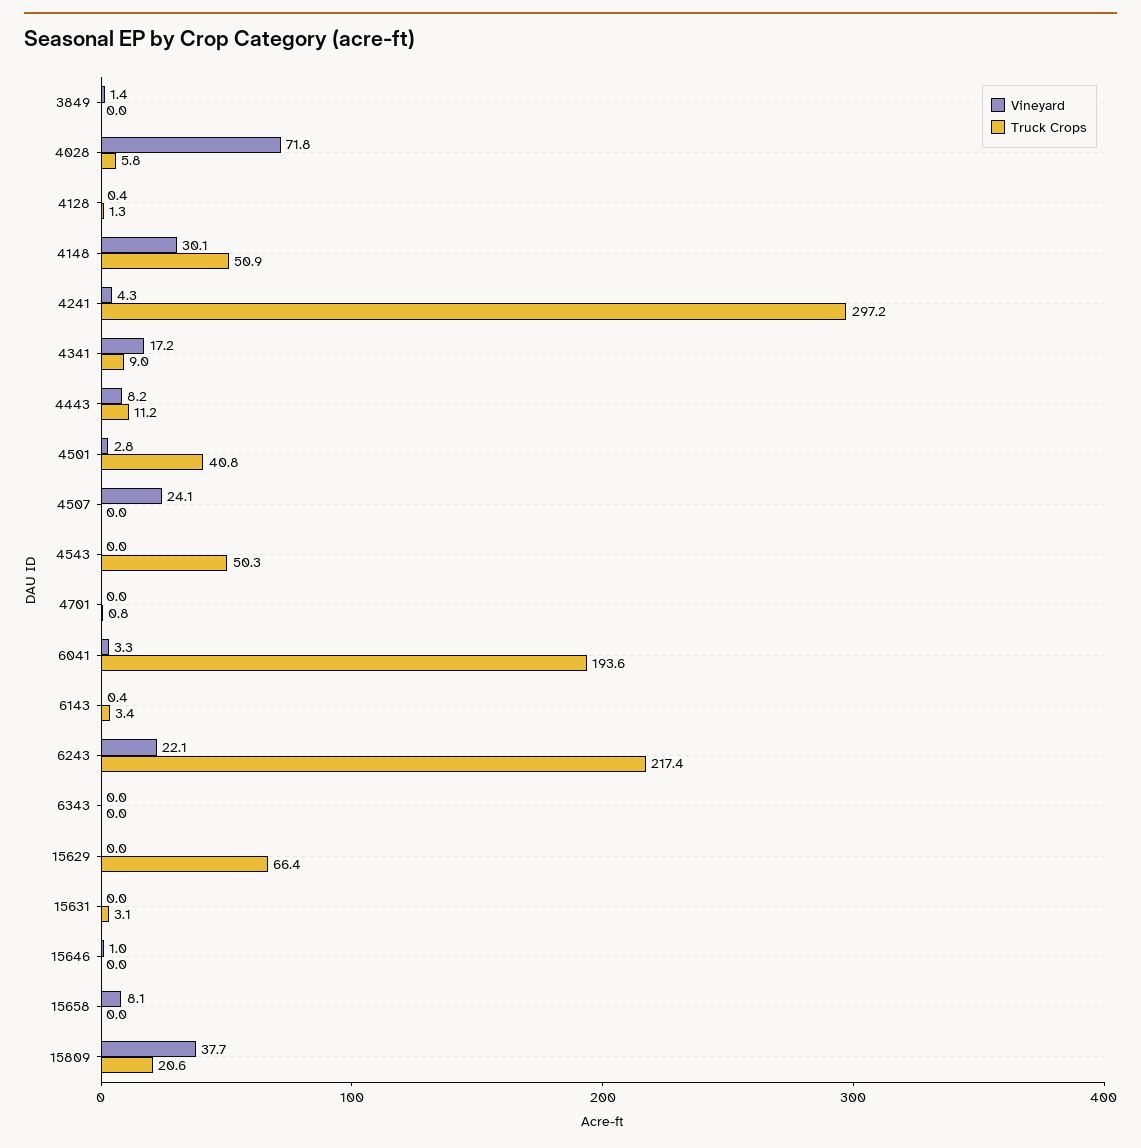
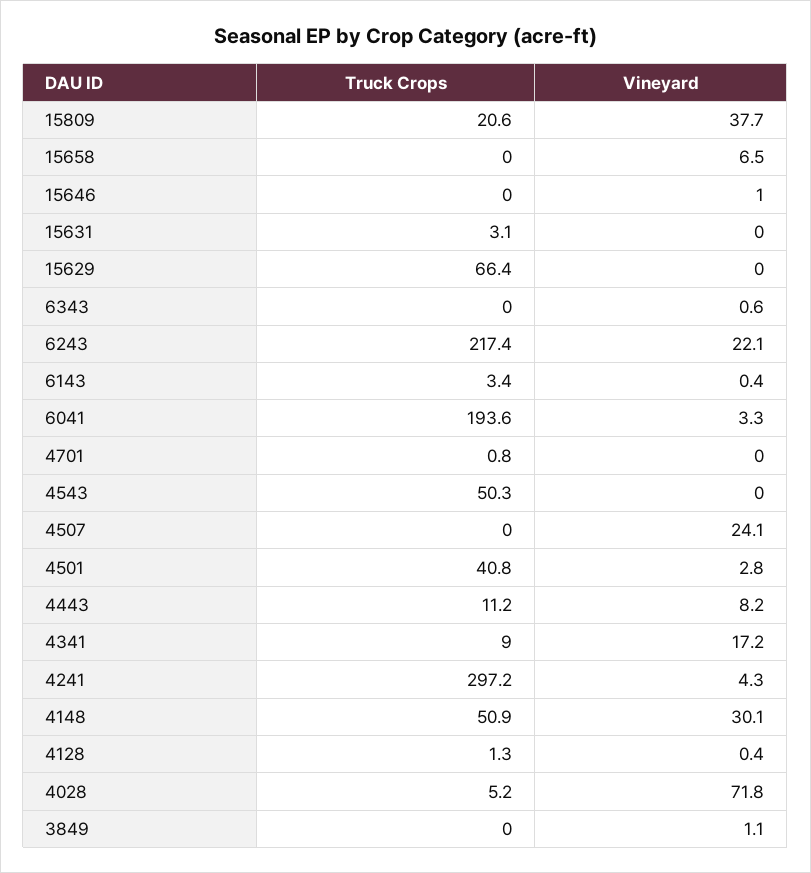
  {
    "Vineyard": {
-     "3849": 1.4,
+     "3849": 1.1,
      "4028": 71.8,
      "4128": 0.4,
      "4148": 30.1,
      "4241": 4.3,
      "4341": 17.2,
      "4443": 8.2,
      "4501": 2.8,
      "4507": 24.1,
      "4543": 0,
      "4701": 0,
      "6041": 3.3,
      "6143": 0.4,
      "6243": 22.1,
-     "6343": 0,
+     "6343": 0.6,
      "15629": 0,
      "15631": 0,
      "15646": 1,
-     "15658": 8.1,
+     "15658": 6.5,
      "15809": 37.7
    },
    "Truck Crops": {
      "3849": 0,
-     "4028": 5.8,
+     "4028": 5.2,
      "4128": 1.3,
      "4148": 50.9,
      "4241": 297.2,
      "4341": 9,
      "4443": 11.2,
      "4501": 40.8,
      "4507": 0,
      "4543": 50.3,
      "4701": 0.8,
      "6041": 193.6,
      "6143": 3.4,
      "6243": 217.4,
      "6343": 0,
      "15629": 66.4,
      "15631": 3.1,
      "15646": 0,
      "15658": 0,
      "15809": 20.6
    }
  }

